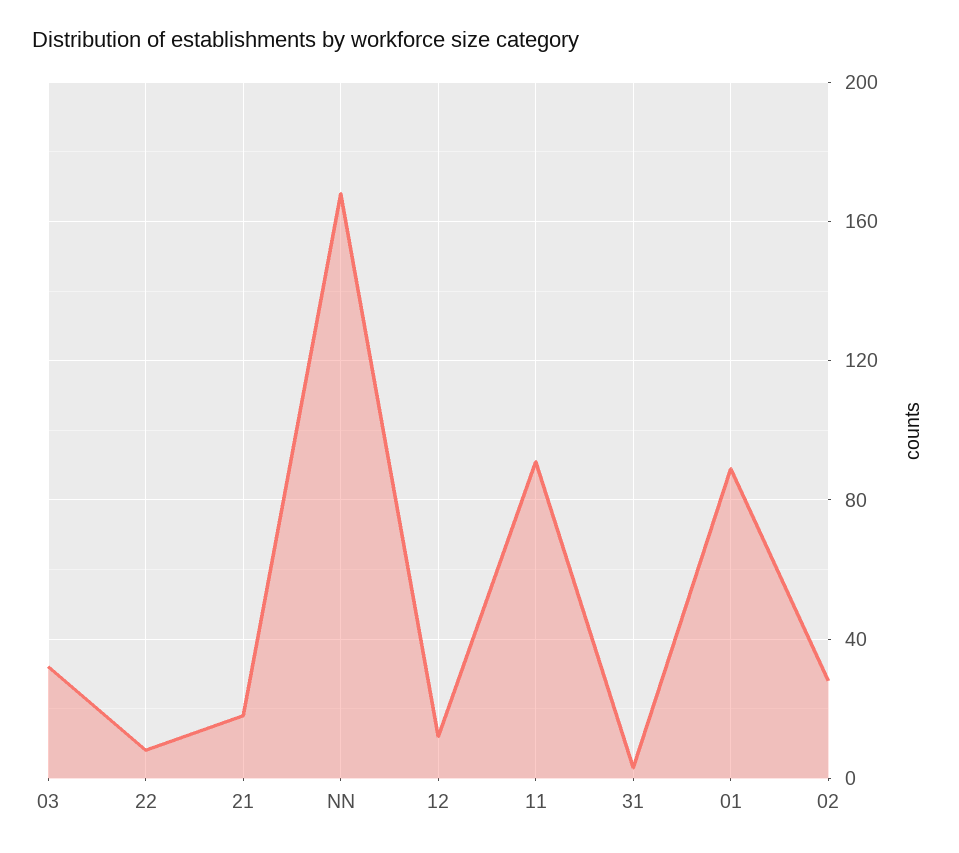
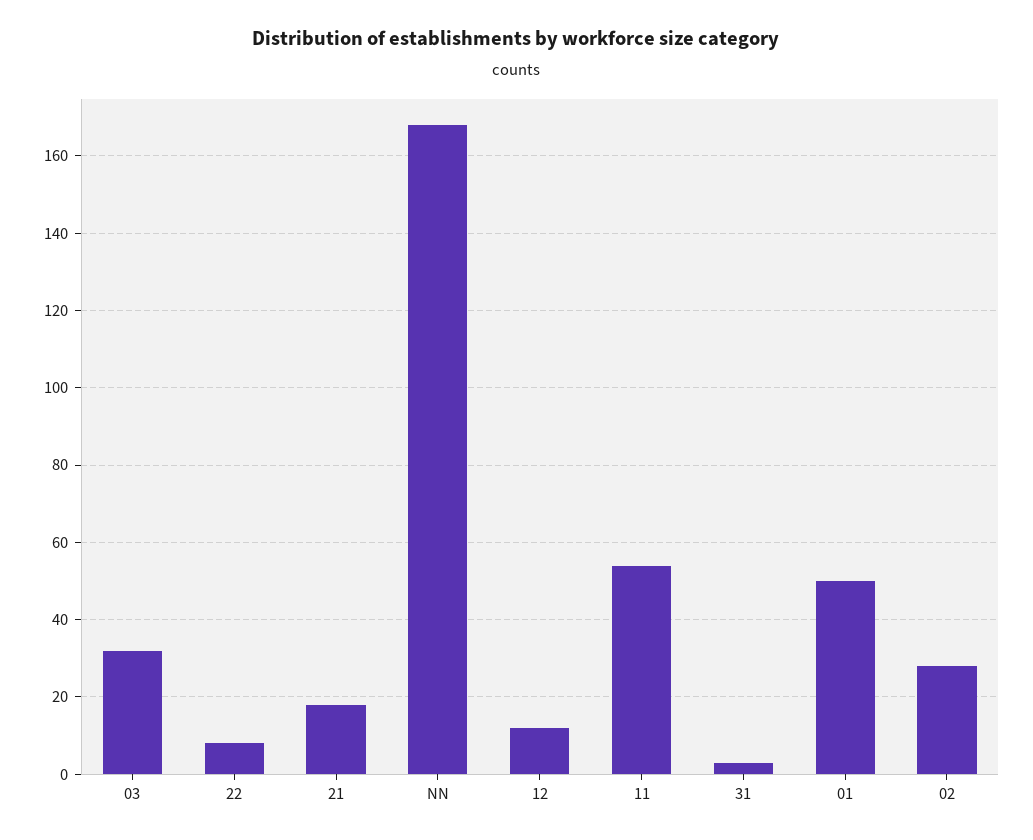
  {
    "03": 30,
    "22": 10,
    "21": 20,
    "NN": 170,
    "12": 10,
-   "11": 90,
+   "11": 55,
    "31": 5,
-   "01": 90,
+   "01": 50,
    "02": 30
  }

